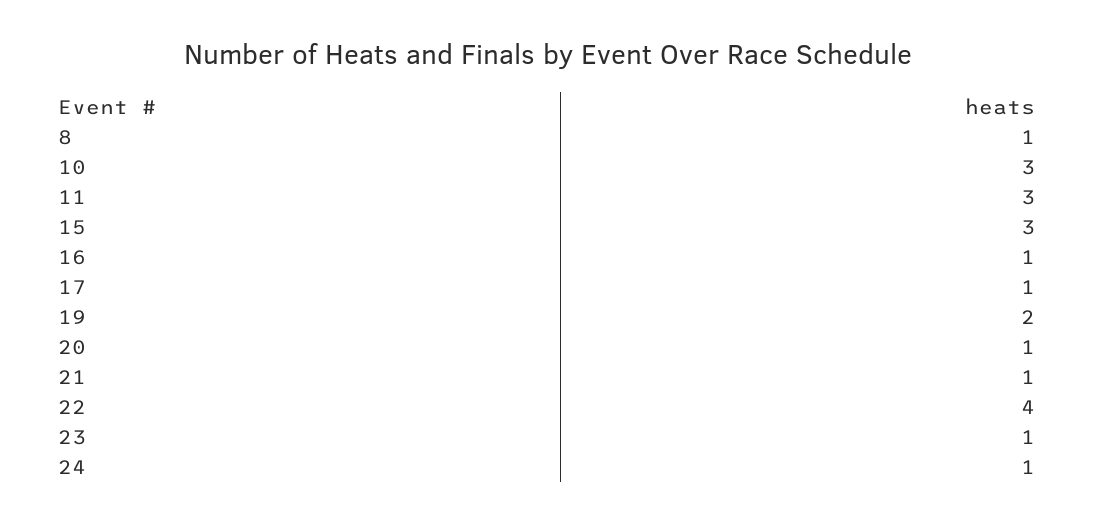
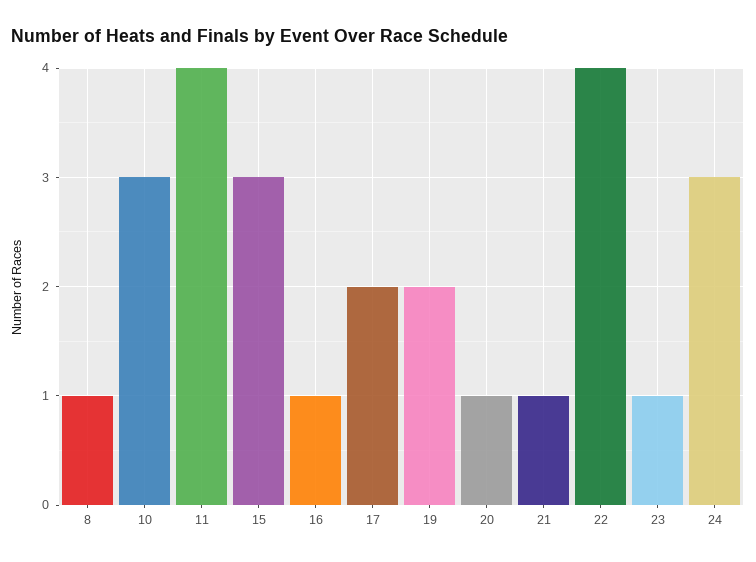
  {
    "8": 1,
    "10": 3,
-   "11": 3,
+   "11": 4,
    "15": 3,
    "16": 1,
-   "17": 1,
+   "17": 2,
    "19": 2,
    "20": 1,
    "21": 1,
    "22": 4,
    "23": 1,
-   "24": 1
+   "24": 3
  }

